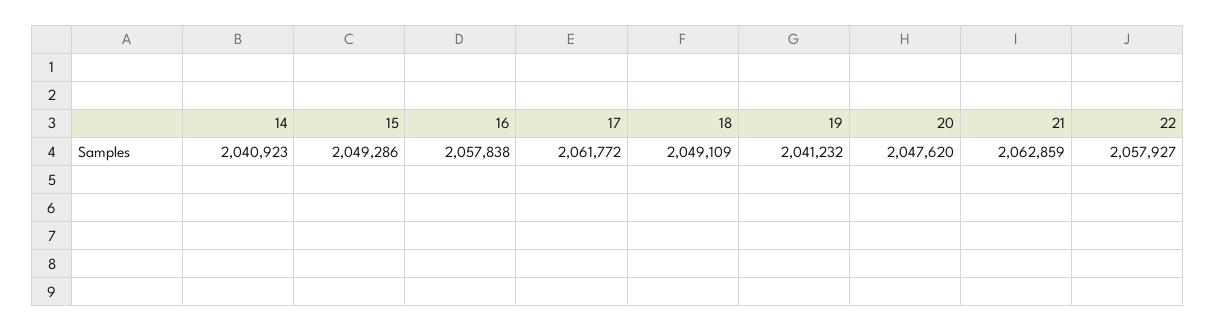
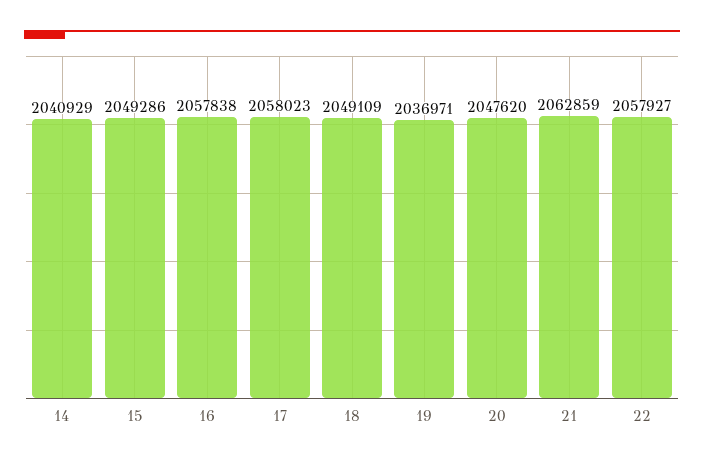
  {
-   "14": 2040923,
+   "14": 2040929,
    "15": 2049286,
    "16": 2057838,
-   "17": 2061772,
+   "17": 2058023,
    "18": 2049109,
-   "19": 2041232,
+   "19": 2036971,
    "20": 2047620,
    "21": 2062859,
    "22": 2057927
  }

